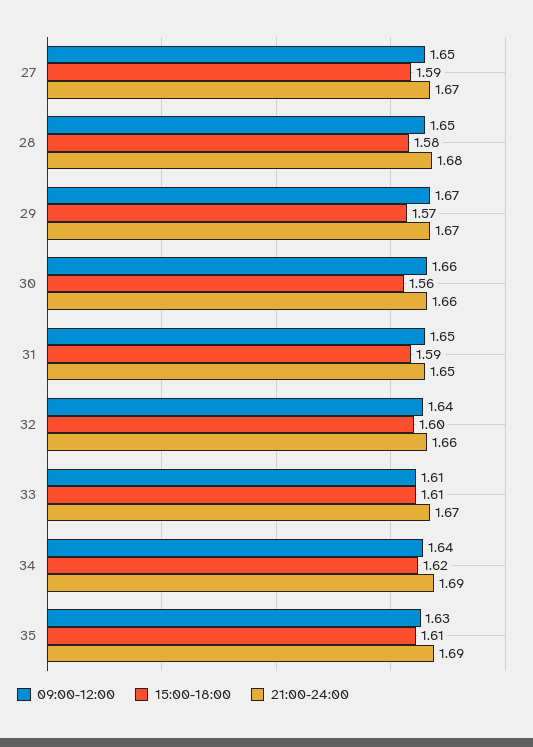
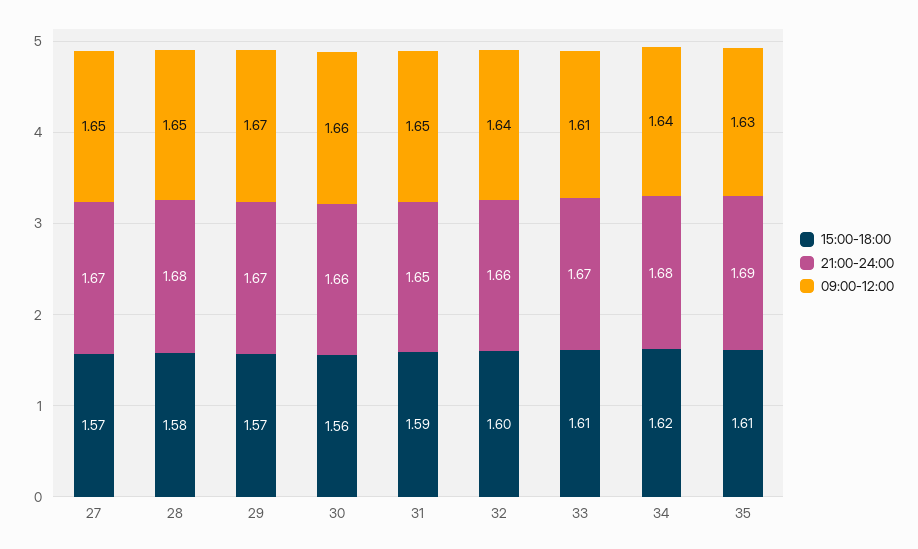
  {
    "09:00-12:00": {
      "27": 1.65,
      "28": 1.65,
      "29": 1.67,
      "30": 1.66,
      "31": 1.65,
      "32": 1.64,
      "33": 1.61,
      "34": 1.64,
      "35": 1.63
    },
    "15:00-18:00": {
-     "27": 1.59,
+     "27": 1.57,
      "28": 1.58,
      "29": 1.57,
      "30": 1.56,
      "31": 1.59,
      "32": 1.6,
      "33": 1.61,
      "34": 1.62,
      "35": 1.61
    },
    "21:00-24:00": {
      "27": 1.67,
      "28": 1.68,
      "29": 1.67,
      "30": 1.66,
      "31": 1.65,
      "32": 1.66,
      "33": 1.67,
-     "34": 1.69,
+     "34": 1.68,
      "35": 1.69
    }
  }

